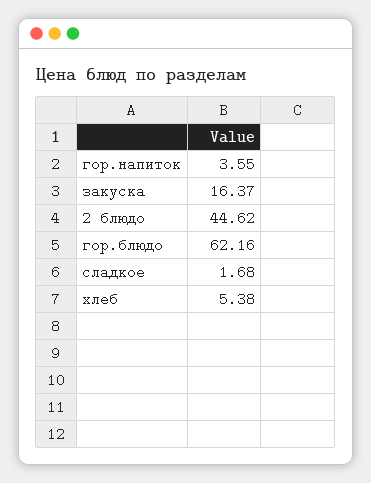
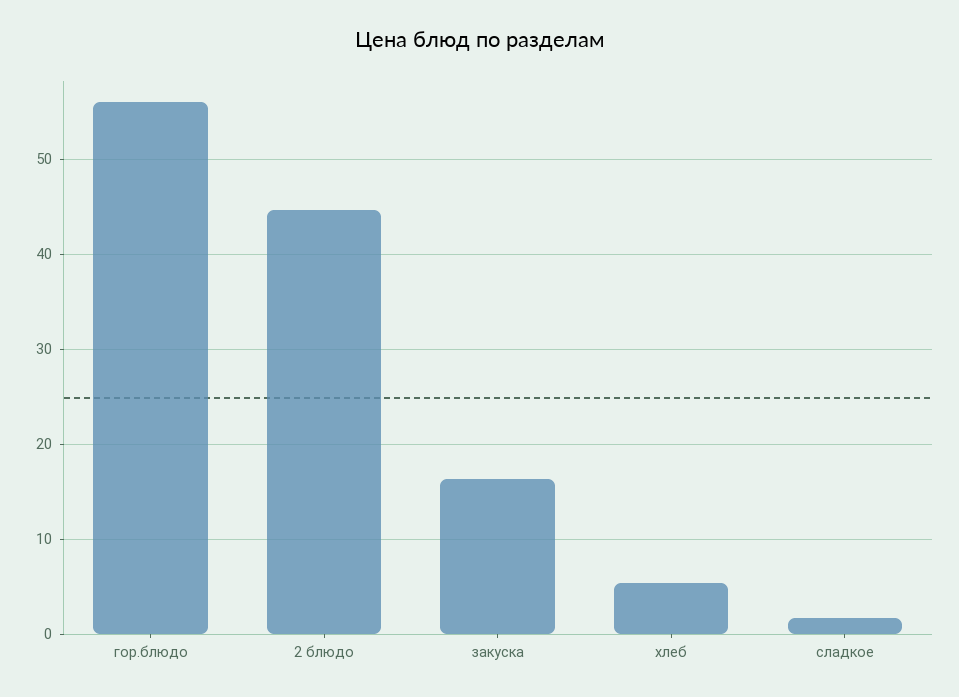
  {
-   "гор.напиток": 3.55,
    "закуска": 16.37,
    "2 блюдо": 44.62,
-   "гор.блюдо": 62.16,
+   "гор.блюдо": 56,
    "сладкое": 1.68,
    "хлеб": 5.38
  }

